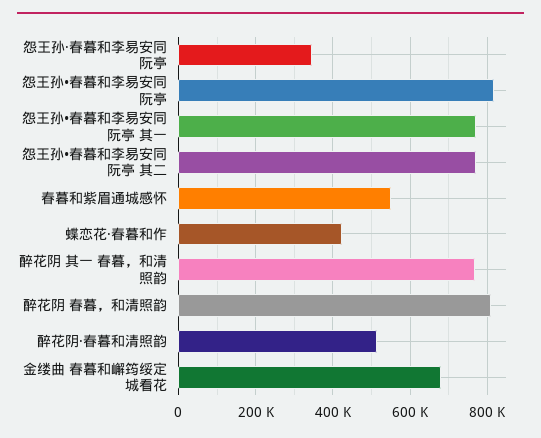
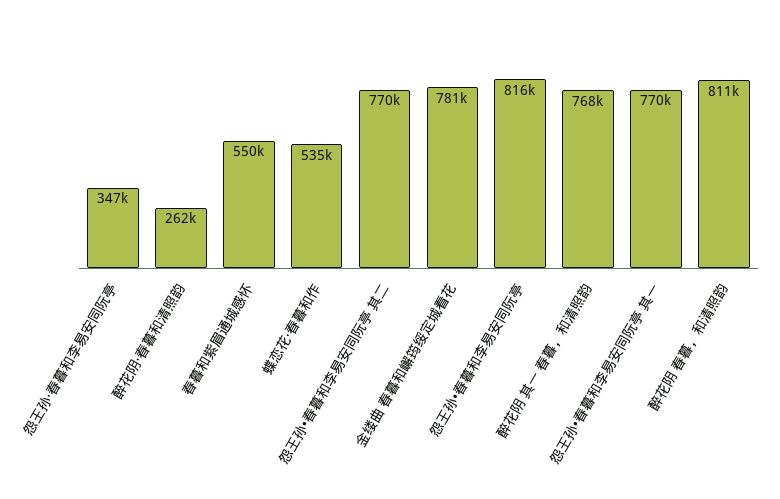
  {
    "怨王孙·春暮和李易安同阮亭": 347000,
    "怨王孙•春暮和李易安同阮亭": 816000,
    "怨王孙•春暮和李易安同阮亭 其一": 770000,
    "怨王孙•春暮和李易安同阮亭 其二": 770000,
    "春暮和紫眉通城感怀": 550000,
-   "蝶恋花·春暮和作": 420000,
+   "蝶恋花·春暮和作": 535000,
    "醉花阴 其一 春暮，和清照韵": 768000,
    "醉花阴 春暮，和清照韵": 811000,
-   "醉花阴·春暮和清照韵": 520000,
+   "醉花阴·春暮和清照韵": 262000,
-   "金缕曲 春暮和嶰筠绥定城看花": 680000
+   "金缕曲 春暮和嶰筠绥定城看花": 781000
  }

